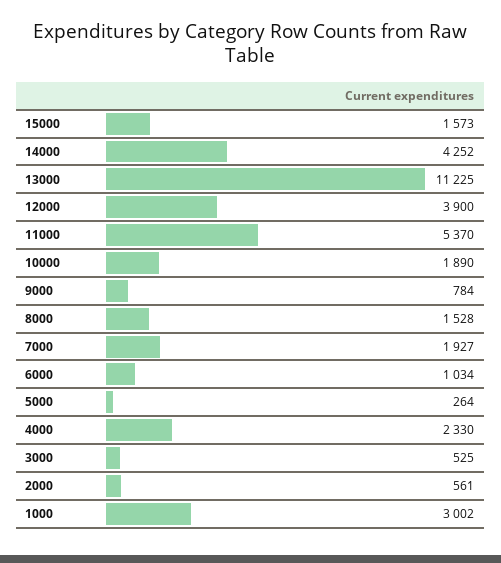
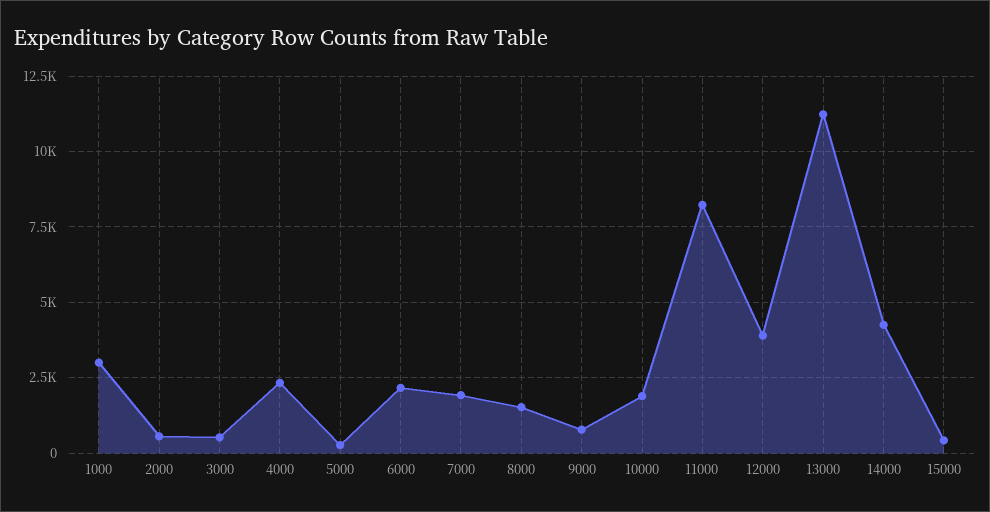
  {
-   "15000": 1573,
+   "15000": 500,
    "14000": 4252,
    "13000": 11225,
    "12000": 3900,
-   "11000": 5370,
+   "11000": 8250,
    "10000": 1890,
    "9000": 784,
    "8000": 1528,
    "7000": 1927,
-   "6000": 1034,
+   "6000": 2250,
    "5000": 264,
    "4000": 2330,
    "3000": 525,
    "2000": 561,
    "1000": 3002
  }

